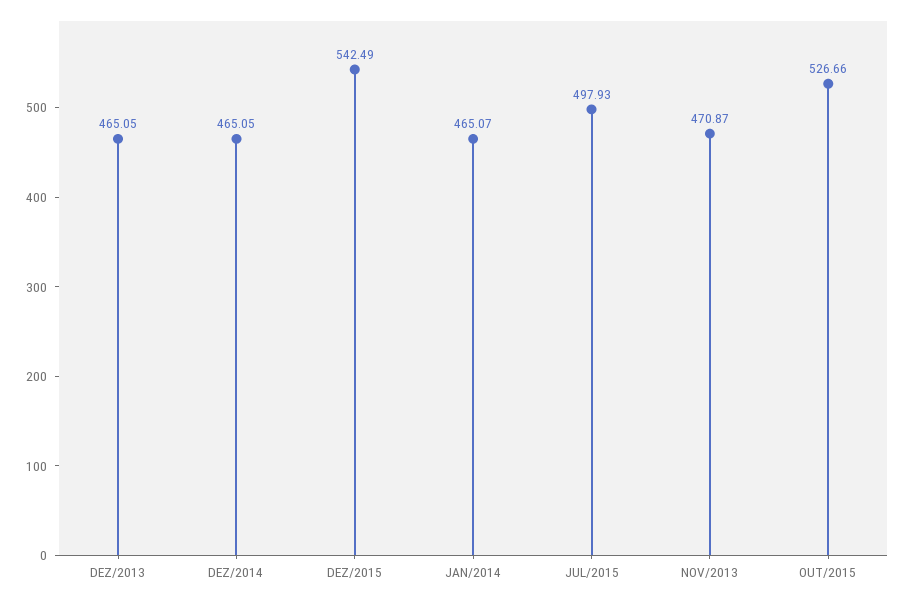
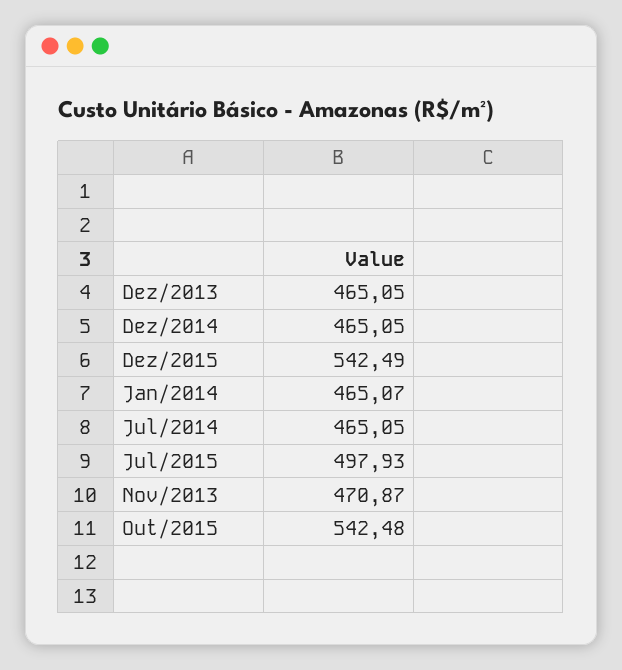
  {
    "DEZ/2013": 465.05,
    "DEZ/2014": 465.05,
    "DEZ/2015": 542.49,
    "JAN/2014": 465.07,
    "JUL/2015": 497.93,
    "NOV/2013": 470.87,
-   "OUT/2015": 526.66
+   "OUT/2015": 542.48,
+   "Jul/2014": 465.05
  }

